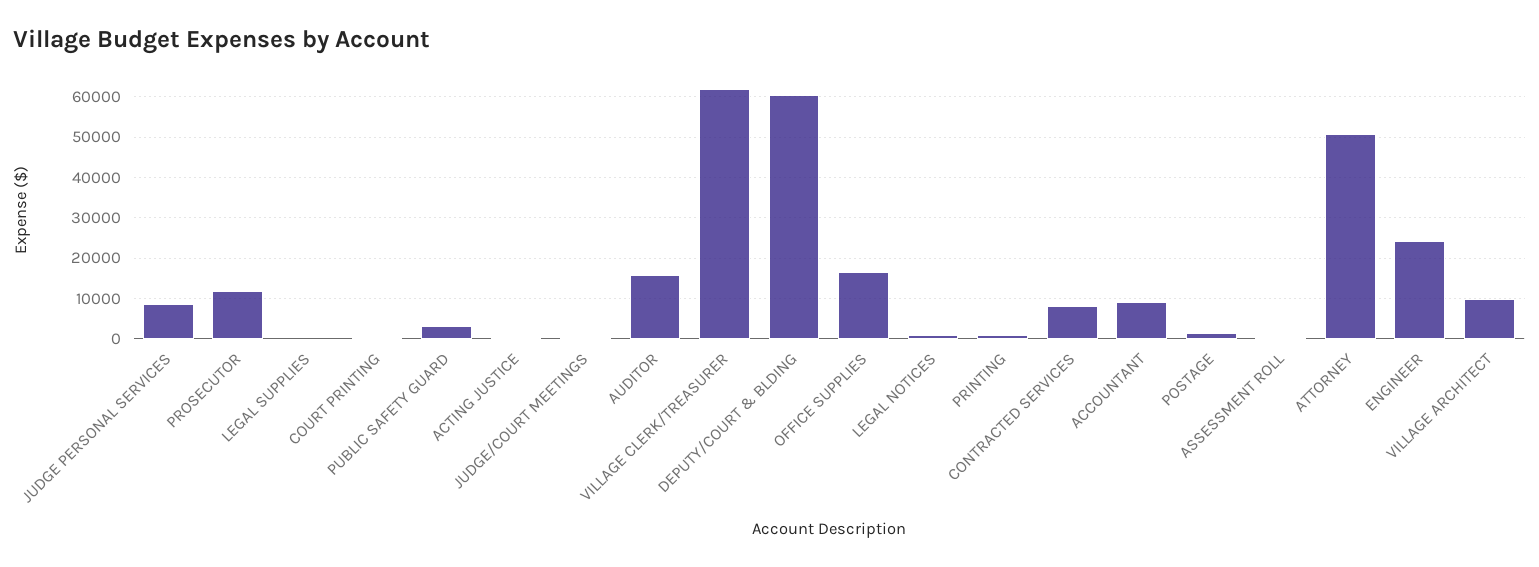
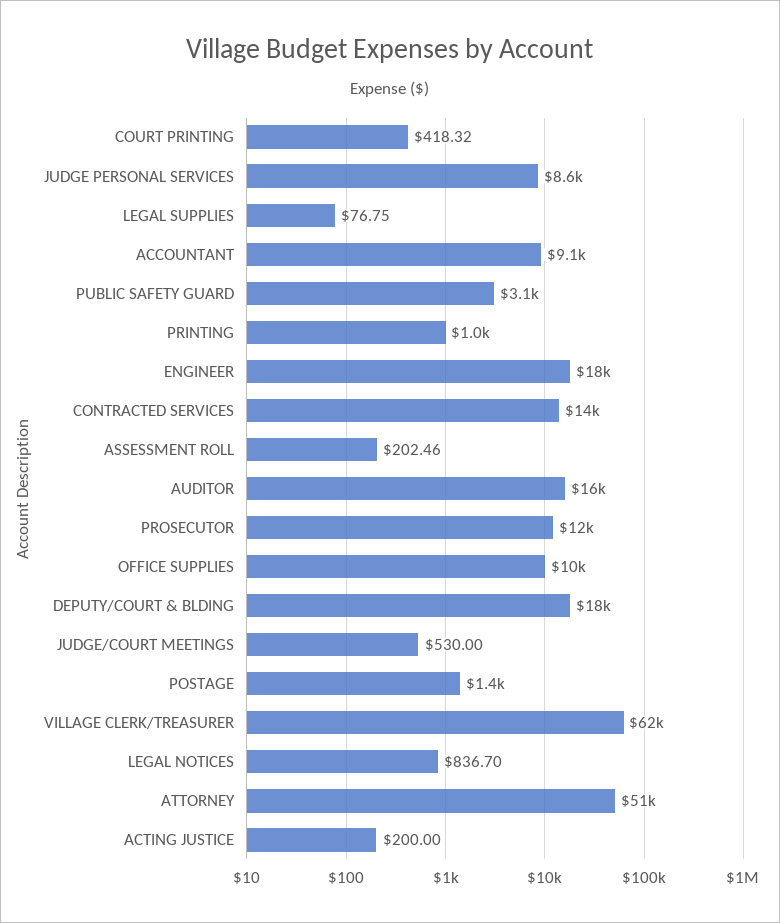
  {
    "JUDGE PERSONAL SERVICES": 8600,
    "PROSECUTOR": 12000,
    "LEGAL SUPPLIES": 76.75,
    "COURT PRINTING": 418.32,
    "PUBLIC SAFETY GUARD": 3100,
    "ACTING JUSTICE": 200,
    "JUDGE/COURT MEETINGS": 530,
    "AUDITOR": 16000,
    "VILLAGE CLERK/TREASURER": 62000,
-   "DEPUTY/COURT & BLDING": 60000,
+   "DEPUTY/COURT & BLDING": 18000,
-   "OFFICE SUPPLIES": 16000,
+   "OFFICE SUPPLIES": 10000,
    "LEGAL NOTICES": 836.7,
    "PRINTING": 1000,
-   "CONTRACTED SERVICES": 8000,
+   "CONTRACTED SERVICES": 14000,
    "ACCOUNTANT": 9100,
    "POSTAGE": 1400,
    "ASSESSMENT ROLL": 202.46,
    "ATTORNEY": 51000,
-   "ENGINEER": 24000,
+   "ENGINEER": 18000
-   "VILLAGE ARCHITECT": 10000
  }

